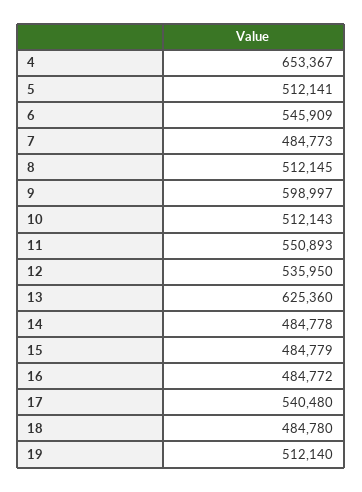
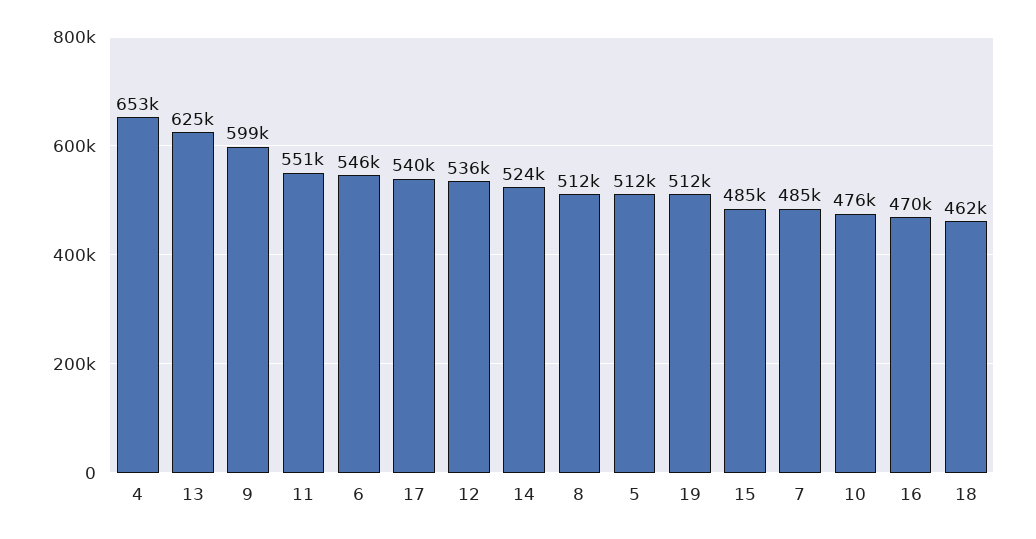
  {
    "4": 653367,
    "5": 512141,
    "6": 545909,
    "7": 484773,
    "8": 512145,
    "9": 598997,
-   "10": 512143,
+   "10": 476000,
    "11": 550893,
    "12": 535950,
    "13": 625360,
-   "14": 484778,
+   "14": 524000,
    "15": 484779,
-   "16": 484772,
+   "16": 470000,
    "17": 540480,
-   "18": 484780,
+   "18": 462000,
    "19": 512140
  }

